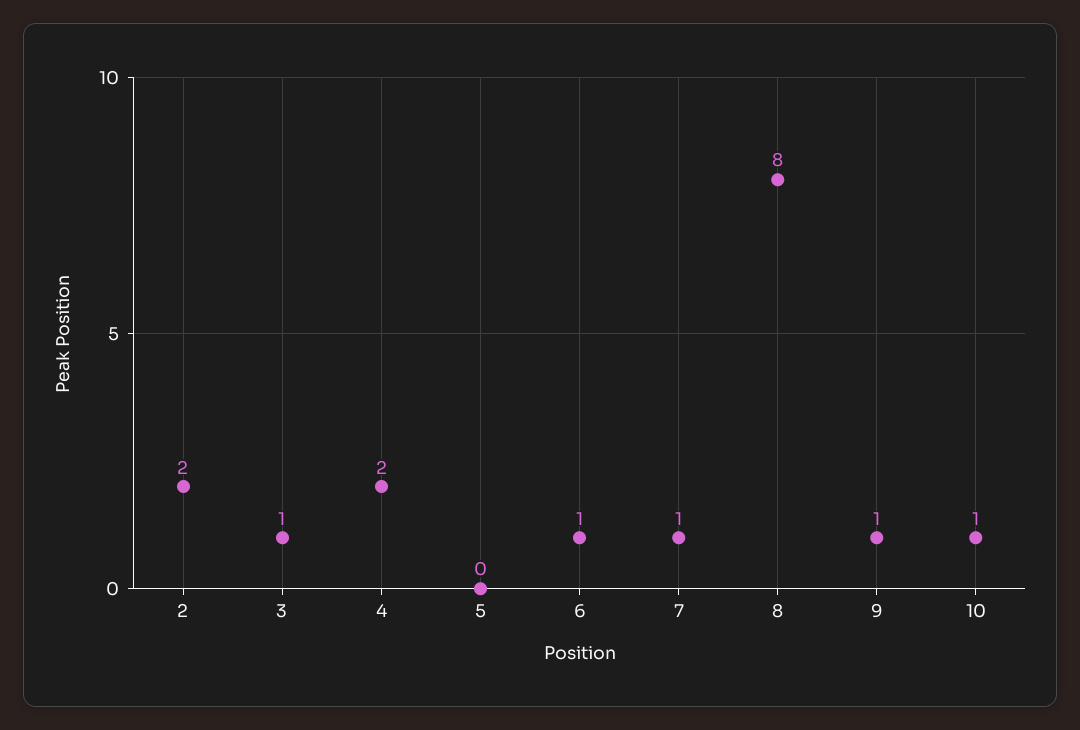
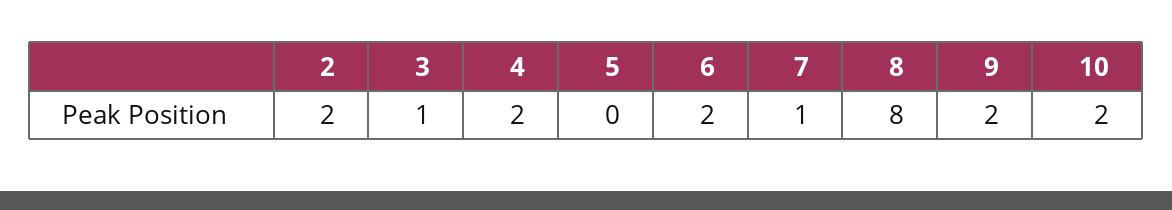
  {
    "2": 2,
    "3": 1,
    "4": 2,
    "5": 0,
-   "6": 1,
+   "6": 2,
    "7": 1,
    "8": 8,
-   "9": 1,
+   "9": 2,
-   "10": 1
+   "10": 2
  }

